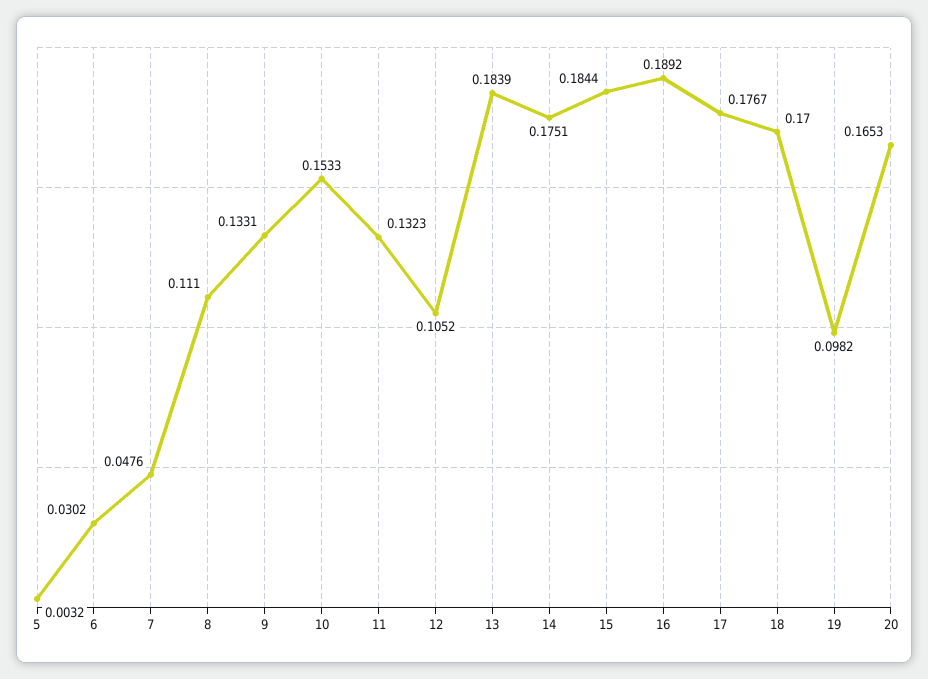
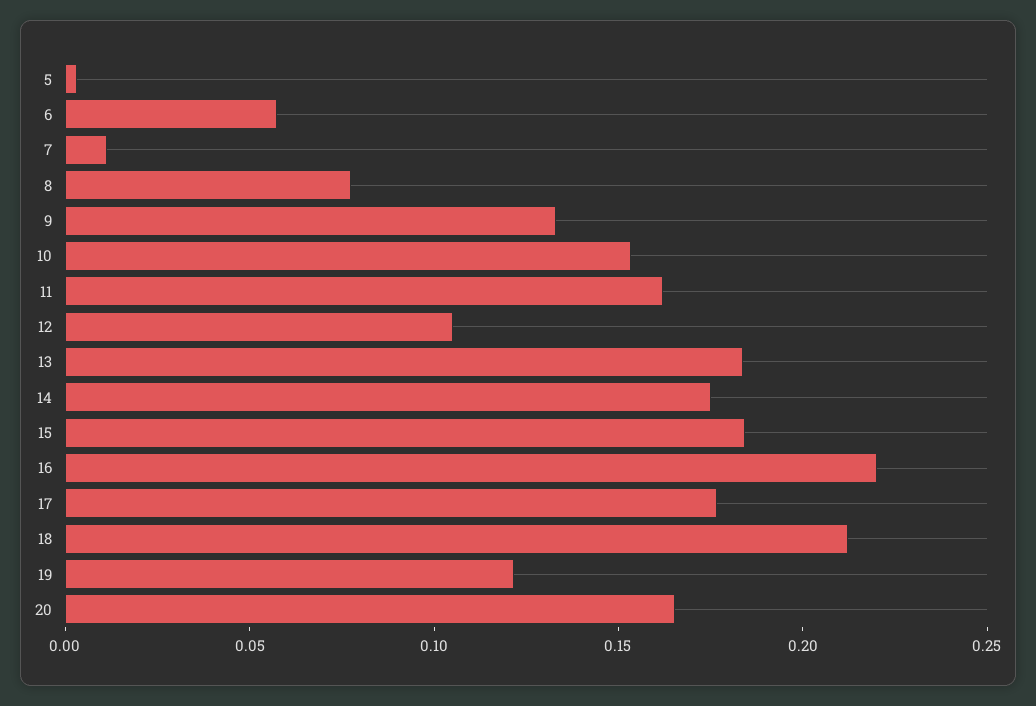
  {
    "5": 0.0032,
-   "6": 0.0302,
+   "6": 0.06,
-   "7": 0.0476,
+   "7": 0.01,
-   "8": 0.111,
+   "8": 0.08,
    "9": 0.1331,
    "10": 0.1533,
-   "11": 0.1323,
+   "11": 0.16,
    "12": 0.1052,
    "13": 0.1839,
    "14": 0.1751,
    "15": 0.1844,
-   "16": 0.1892,
+   "16": 0.22,
    "17": 0.1767,
-   "18": 0.17,
+   "18": 0.21,
-   "19": 0.0982,
+   "19": 0.12,
    "20": 0.1653
  }

